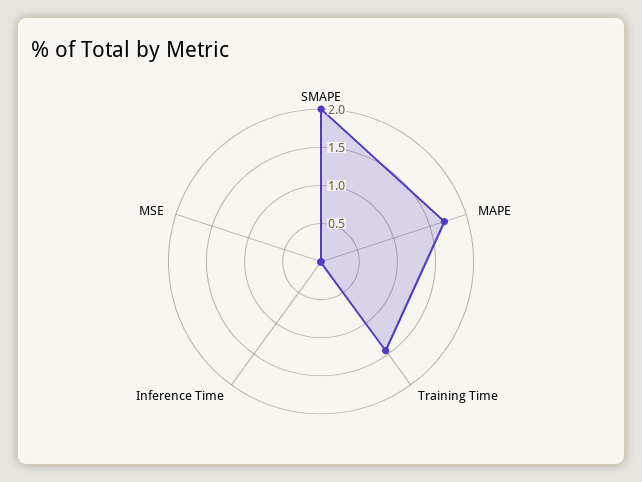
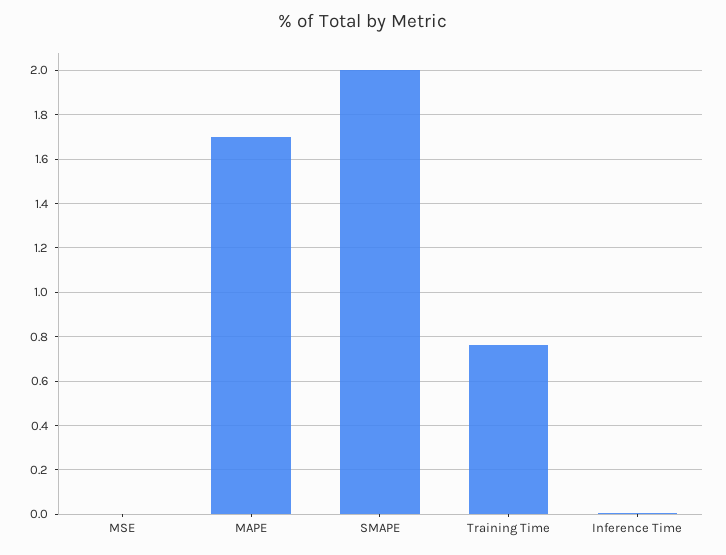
  {
    "SMAPE": 2,
    "MAPE": 1.7,
-   "Training Time": 1.5,
+   "Training Time": 0.75,
    "Inference Time": 0,
    "MSE": 0
  }

